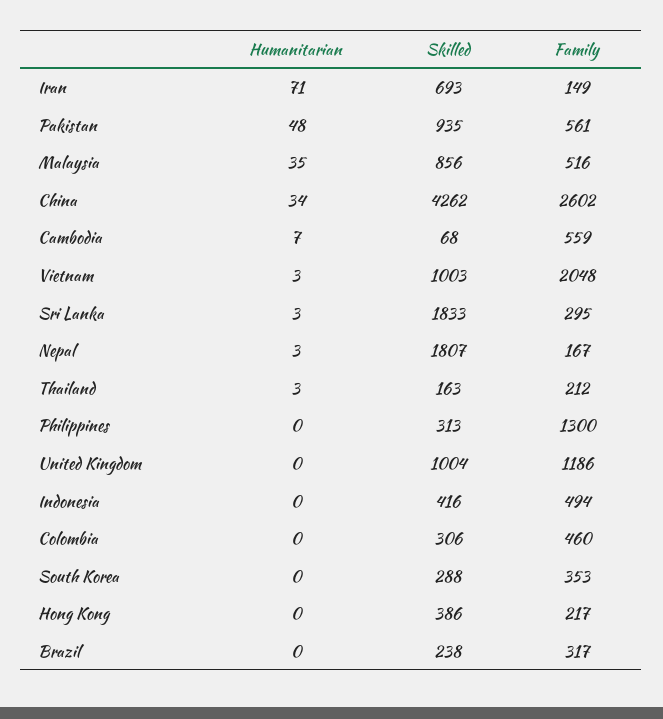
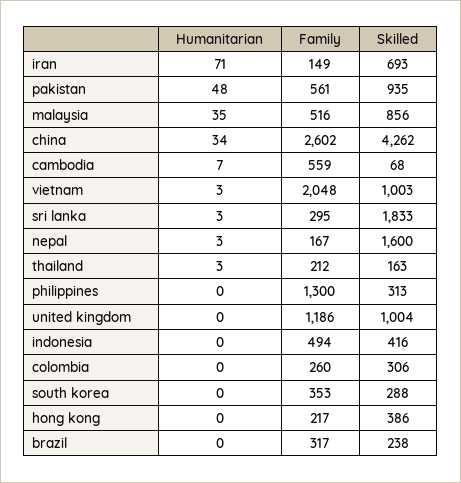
  {
    "Humanitarian": {
      "Iran": 71,
      "Pakistan": 48,
      "Malaysia": 35,
      "China": 34,
      "Cambodia": 7,
      "Vietnam": 3,
      "Sri Lanka": 3,
      "Nepal": 3,
      "Thailand": 3,
      "Philippines": 0,
      "United Kingdom": 0,
      "Indonesia": 0,
      "Colombia": 0,
      "South Korea": 0,
      "Hong Kong": 0,
      "Brazil": 0
    },
    "Skilled": {
      "Iran": 693,
      "Pakistan": 935,
      "Malaysia": 856,
      "China": 4262,
      "Cambodia": 68,
      "Vietnam": 1003,
      "Sri Lanka": 1833,
-     "Nepal": 1807,
+     "Nepal": 1600,
      "Thailand": 163,
      "Philippines": 313,
      "United Kingdom": 1004,
      "Indonesia": 416,
      "Colombia": 306,
      "South Korea": 288,
      "Hong Kong": 386,
      "Brazil": 238
    },
    "Family": {
      "Iran": 149,
      "Pakistan": 561,
      "Malaysia": 516,
      "China": 2602,
      "Cambodia": 559,
      "Vietnam": 2048,
      "Sri Lanka": 295,
      "Nepal": 167,
      "Thailand": 212,
      "Philippines": 1300,
      "United Kingdom": 1186,
      "Indonesia": 494,
-     "Colombia": 460,
+     "Colombia": 260,
      "South Korea": 353,
      "Hong Kong": 217,
      "Brazil": 317
    }
  }

